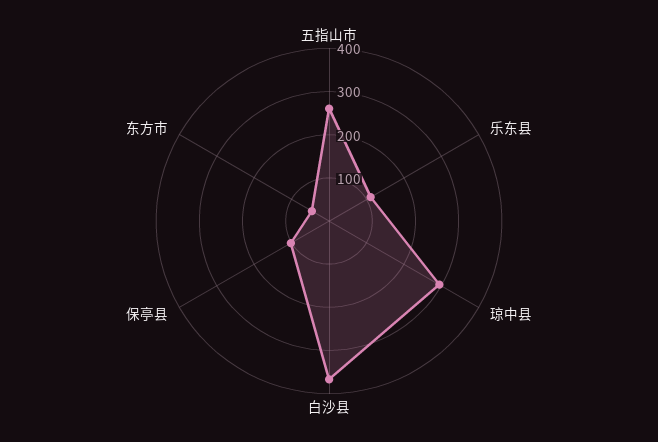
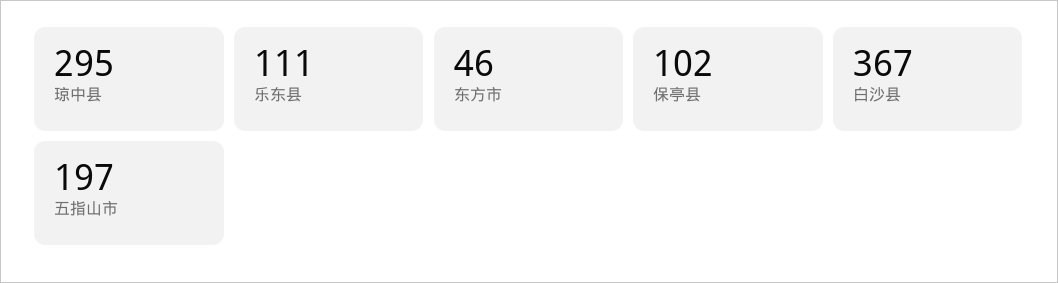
  {
-   "五指山市": 260,
+   "五指山市": 197,
    "乐东县": 111,
    "琼中县": 295,
    "白沙县": 367,
    "保亭县": 102,
    "东方市": 46
  }

